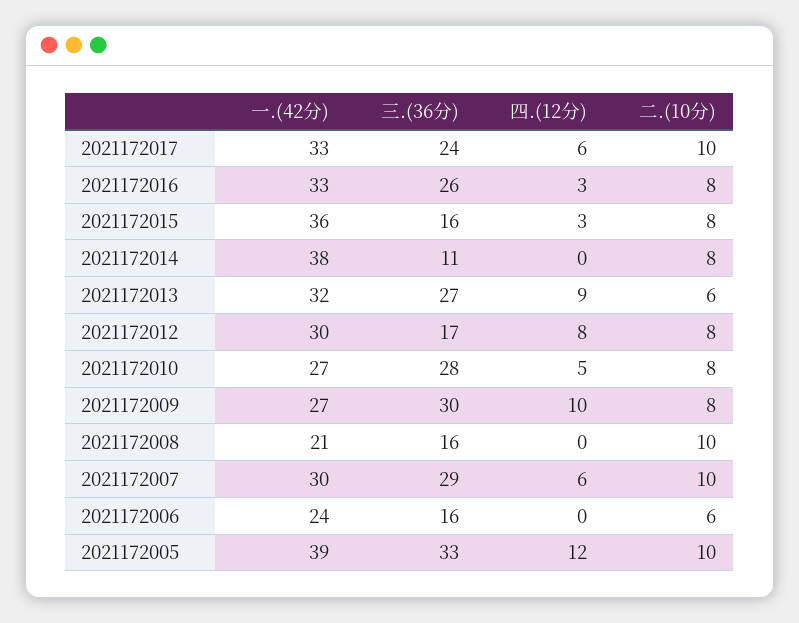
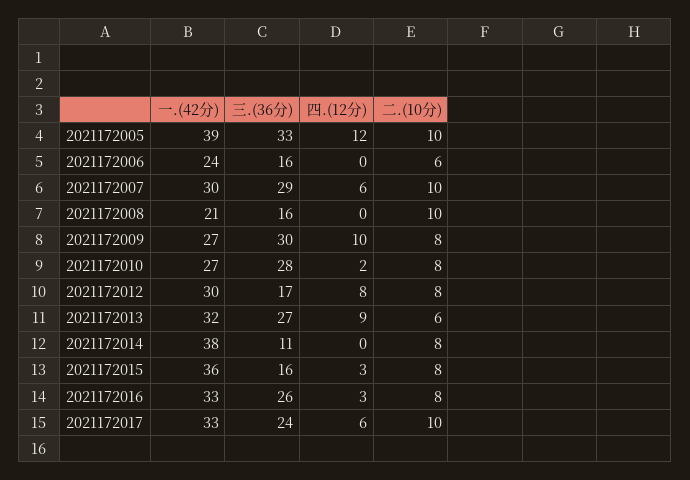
  {
    "一.(42分)": {
      "2021172017": 33,
      "2021172016": 33,
      "2021172015": 36,
      "2021172014": 38,
      "2021172013": 32,
      "2021172012": 30,
      "2021172010": 27,
      "2021172009": 27,
      "2021172008": 21,
      "2021172007": 30,
      "2021172006": 24,
      "2021172005": 39
    },
    "三.(36分)": {
      "2021172017": 24,
      "2021172016": 26,
      "2021172015": 16,
      "2021172014": 11,
      "2021172013": 27,
      "2021172012": 17,
      "2021172010": 28,
      "2021172009": 30,
      "2021172008": 16,
      "2021172007": 29,
      "2021172006": 16,
      "2021172005": 33
    },
    "四.(12分)": {
      "2021172017": 6,
      "2021172016": 3,
      "2021172015": 3,
      "2021172014": 0,
      "2021172013": 9,
      "2021172012": 8,
-     "2021172010": 5,
+     "2021172010": 2,
      "2021172009": 10,
      "2021172008": 0,
      "2021172007": 6,
      "2021172006": 0,
      "2021172005": 12
    },
    "二.(10分)": {
      "2021172017": 10,
      "2021172016": 8,
      "2021172015": 8,
      "2021172014": 8,
      "2021172013": 6,
      "2021172012": 8,
      "2021172010": 8,
      "2021172009": 8,
      "2021172008": 10,
      "2021172007": 10,
      "2021172006": 6,
      "2021172005": 10
    }
  }

